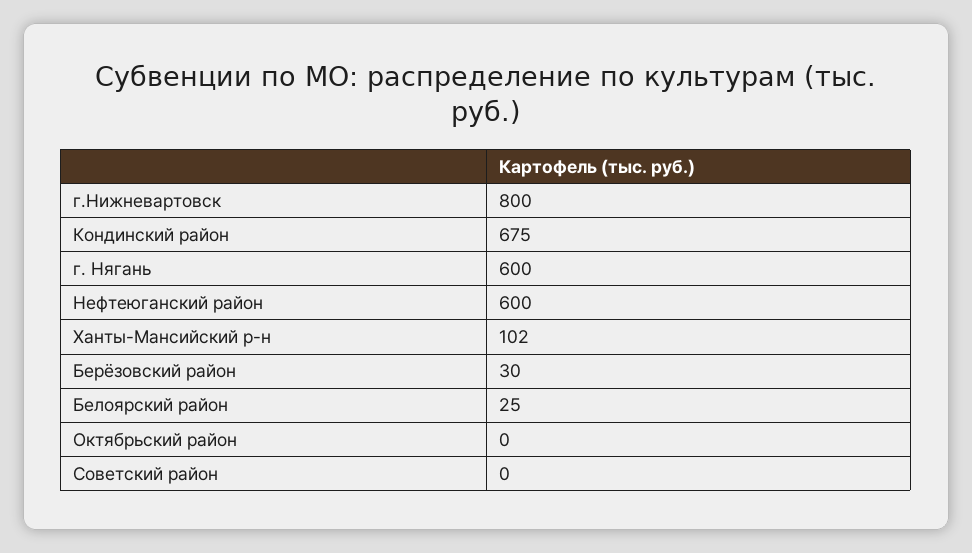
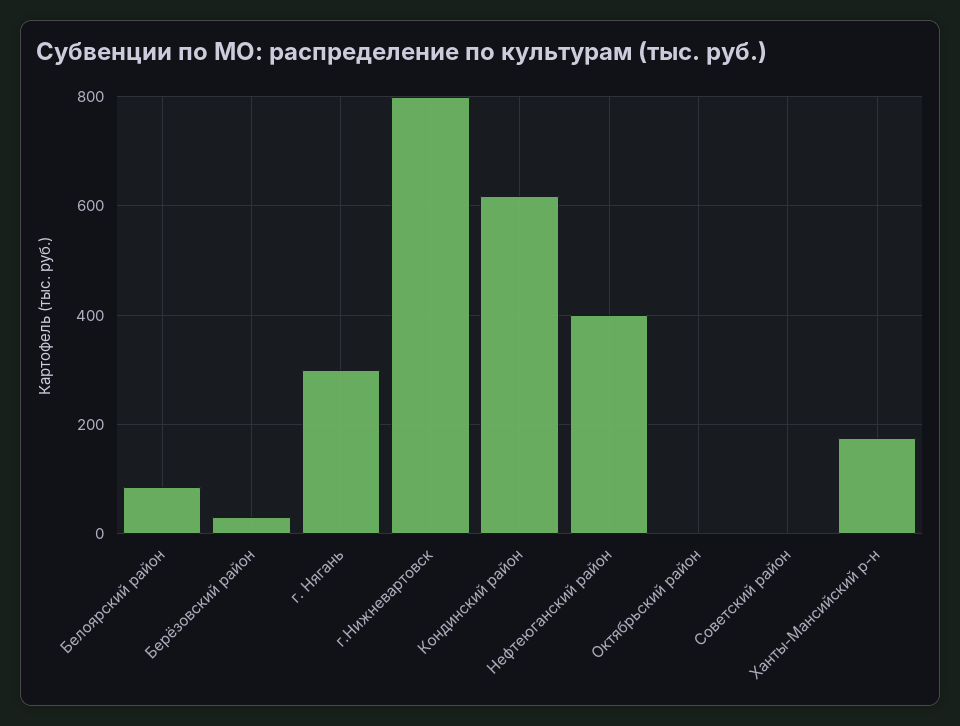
  {
    "г.Нижневартовск": 800,
-   "Кондинский район": 675,
+   "Кондинский район": 620,
-   "г. Нягань": 600,
+   "г. Нягань": 300,
-   "Нефтеюганский район": 600,
+   "Нефтеюганский район": 400,
-   "Ханты-Мансийский р-н": 102,
+   "Ханты-Мансийский р-н": 180,
    "Берёзовский район": 30,
-   "Белоярский район": 25,
+   "Белоярский район": 80,
    "Октябрьский район": 0,
    "Советский район": 0
  }

